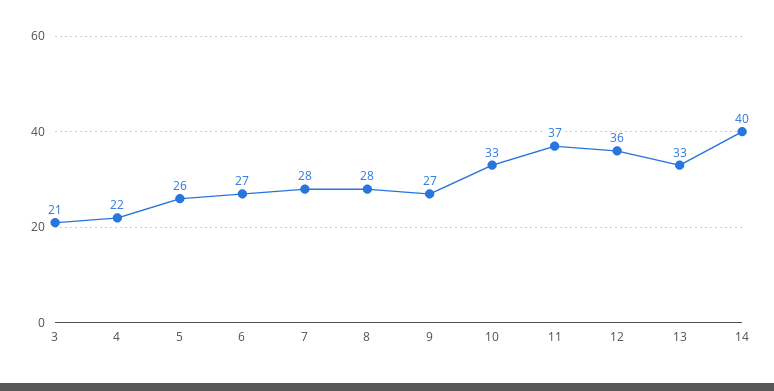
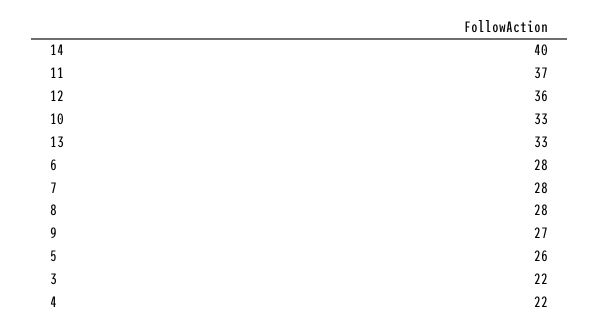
  {
-   "3": 21,
+   "3": 22,
    "4": 22,
    "5": 26,
-   "6": 27,
+   "6": 28,
    "7": 28,
    "8": 28,
    "9": 27,
    "10": 33,
    "11": 37,
    "12": 36,
    "13": 33,
    "14": 40
  }

